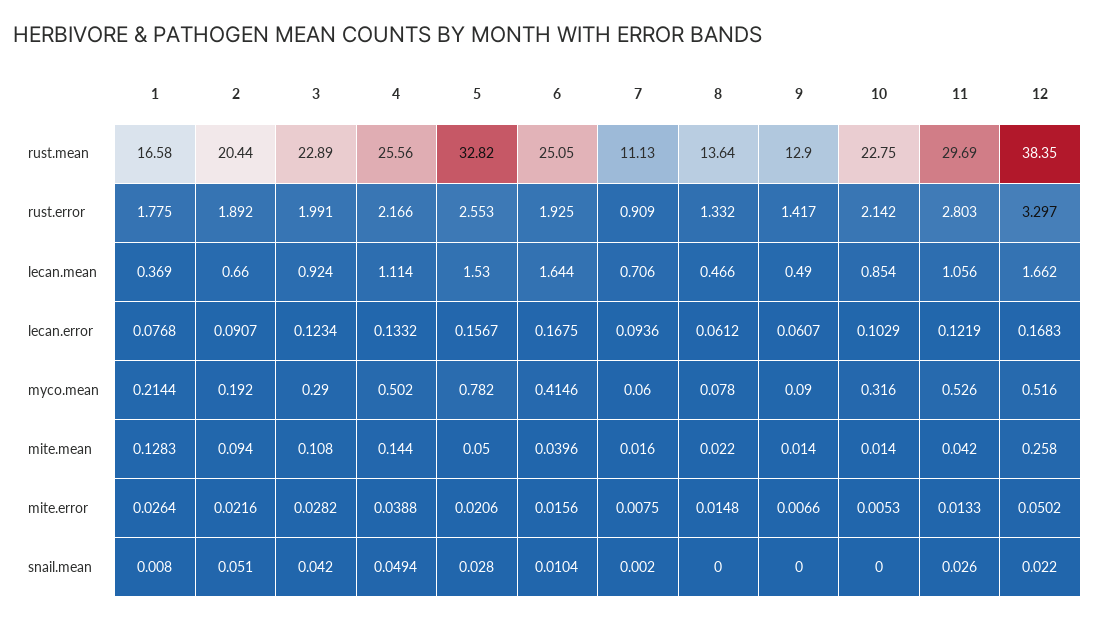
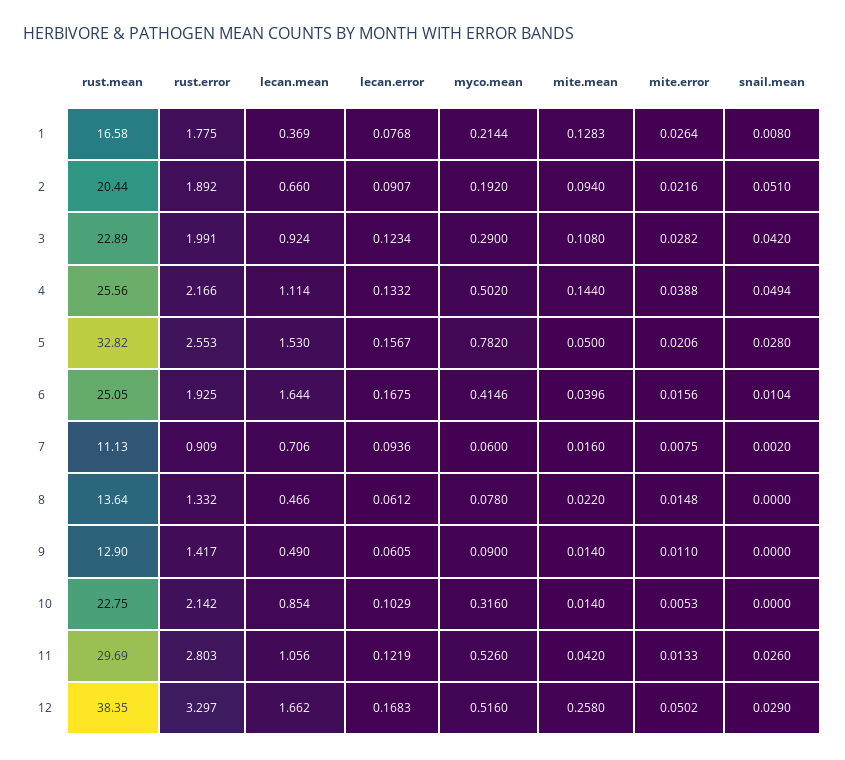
  {
    "1": {
      "rust.mean": 16.58,
      "rust.error": 1.775,
      "lecan.mean": 0.369,
      "lecan.error": 0.0768,
      "myco.mean": 0.2144,
      "mite.mean": 0.1283,
      "mite.error": 0.0264,
      "snail.mean": 0.008
    },
    "2": {
      "rust.mean": 20.44,
      "rust.error": 1.892,
      "lecan.mean": 0.66,
      "lecan.error": 0.0907,
      "myco.mean": 0.192,
      "mite.mean": 0.094,
      "mite.error": 0.0216,
      "snail.mean": 0.051
    },
    "3": {
      "rust.mean": 22.89,
      "rust.error": 1.991,
      "lecan.mean": 0.924,
      "lecan.error": 0.1234,
      "myco.mean": 0.29,
      "mite.mean": 0.108,
      "mite.error": 0.0282,
      "snail.mean": 0.042
    },
    "4": {
      "rust.mean": 25.56,
      "rust.error": 2.166,
      "lecan.mean": 1.114,
      "lecan.error": 0.1332,
      "myco.mean": 0.502,
      "mite.mean": 0.144,
      "mite.error": 0.0388,
      "snail.mean": 0.0494
    },
    "5": {
      "rust.mean": 32.82,
      "rust.error": 2.553,
      "lecan.mean": 1.53,
      "lecan.error": 0.1567,
      "myco.mean": 0.782,
      "mite.mean": 0.05,
      "mite.error": 0.0206,
      "snail.mean": 0.028
    },
    "6": {
      "rust.mean": 25.05,
      "rust.error": 1.925,
      "lecan.mean": 1.644,
      "lecan.error": 0.1675,
      "myco.mean": 0.4146,
      "mite.mean": 0.0396,
      "mite.error": 0.0156,
      "snail.mean": 0.0104
    },
    "7": {
      "rust.mean": 11.13,
      "rust.error": 0.909,
      "lecan.mean": 0.706,
      "lecan.error": 0.0936,
      "myco.mean": 0.06,
      "mite.mean": 0.016,
      "mite.error": 0.0075,
      "snail.mean": 0.002
    },
    "8": {
      "rust.mean": 13.64,
      "rust.error": 1.332,
      "lecan.mean": 0.466,
      "lecan.error": 0.0612,
      "myco.mean": 0.078,
      "mite.mean": 0.022,
      "mite.error": 0.0148,
      "snail.mean": 0
    },
    "9": {
      "rust.mean": 12.9,
      "rust.error": 1.417,
      "lecan.mean": 0.49,
-     "lecan.error": 0.0607,
+     "lecan.error": 0.0605,
      "myco.mean": 0.09,
      "mite.mean": 0.014,
-     "mite.error": 0.0066,
+     "mite.error": 0.011,
      "snail.mean": 0
    },
    "10": {
      "rust.mean": 22.75,
      "rust.error": 2.142,
      "lecan.mean": 0.854,
      "lecan.error": 0.1029,
      "myco.mean": 0.316,
      "mite.mean": 0.014,
      "mite.error": 0.0053,
      "snail.mean": 0
    },
    "11": {
      "rust.mean": 29.69,
      "rust.error": 2.803,
      "lecan.mean": 1.056,
      "lecan.error": 0.1219,
      "myco.mean": 0.526,
      "mite.mean": 0.042,
      "mite.error": 0.0133,
      "snail.mean": 0.026
    },
    "12": {
      "rust.mean": 38.35,
      "rust.error": 3.297,
      "lecan.mean": 1.662,
      "lecan.error": 0.1683,
      "myco.mean": 0.516,
      "mite.mean": 0.258,
      "mite.error": 0.0502,
-     "snail.mean": 0.022
+     "snail.mean": 0.029
    }
  }

